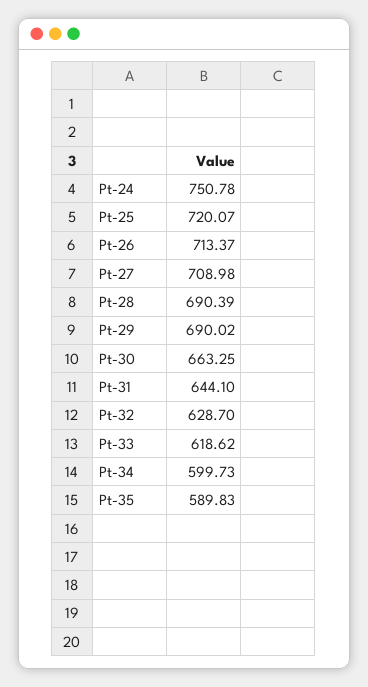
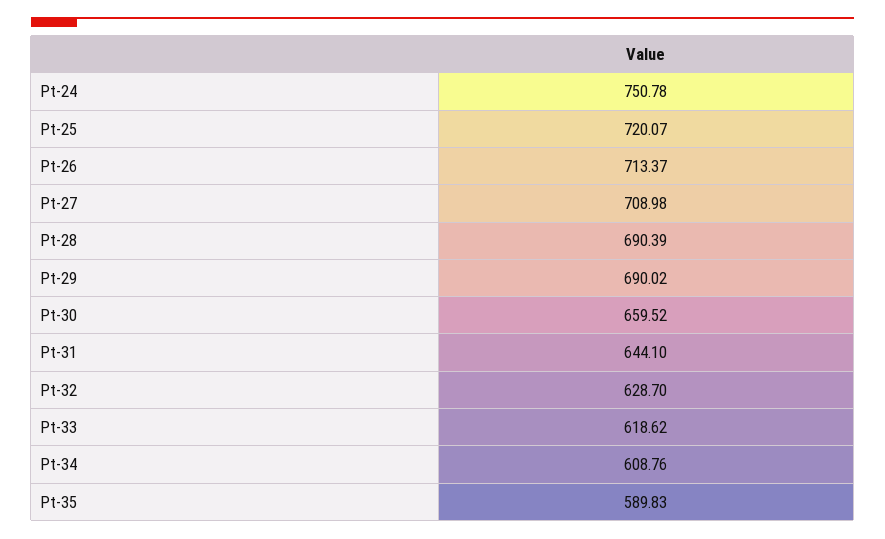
  {
    "Pt-24": 750.78,
    "Pt-25": 720.07,
    "Pt-26": 713.37,
    "Pt-27": 708.98,
    "Pt-28": 690.39,
    "Pt-29": 690.02,
-   "Pt-30": 663.25,
+   "Pt-30": 659.52,
    "Pt-31": 644.1,
    "Pt-32": 628.7,
    "Pt-33": 618.62,
-   "Pt-34": 599.73,
+   "Pt-34": 608.76,
    "Pt-35": 589.83
  }

